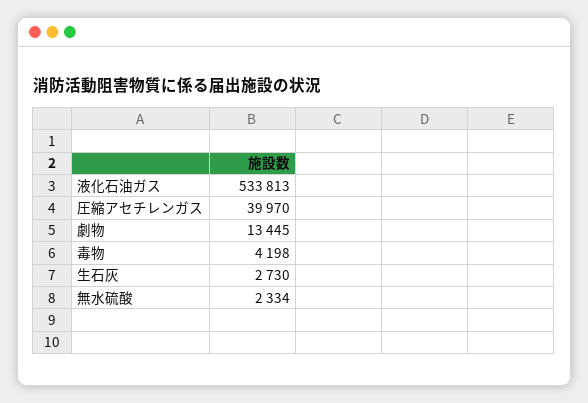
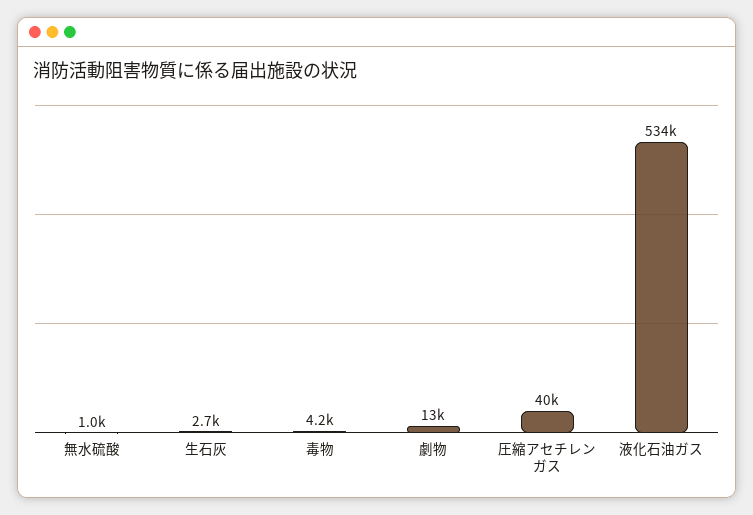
  {
    "液化石油ガス": 533813,
    "圧縮アセチレンガス": 39970,
    "劇物": 13445,
    "毒物": 4198,
    "生石灰": 2730,
-   "無水硫酸": 2334
+   "無水硫酸": 1000
  }

